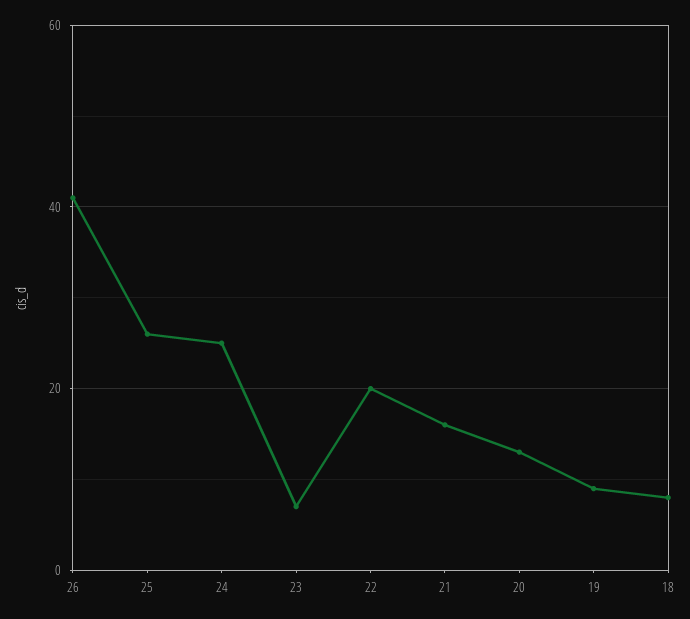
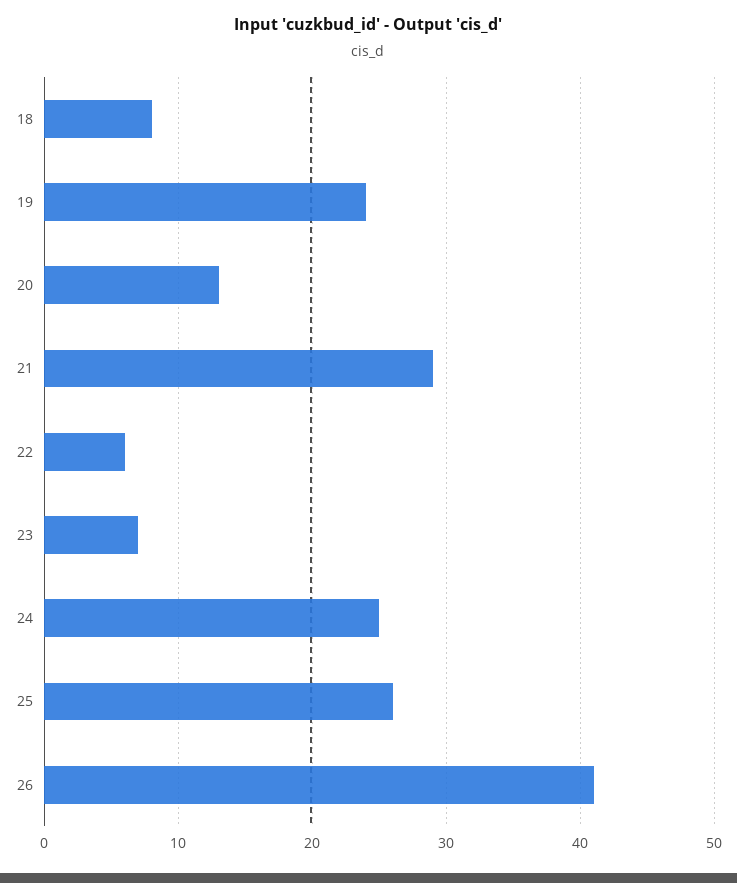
  {
    "26": 41,
    "25": 26,
    "24": 25,
    "23": 7,
-   "22": 20,
+   "22": 6,
-   "21": 15,
+   "21": 29,
    "20": 13,
-   "19": 10,
+   "19": 24,
    "18": 8
  }

